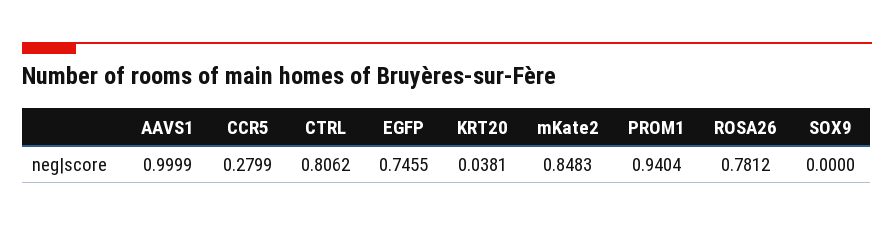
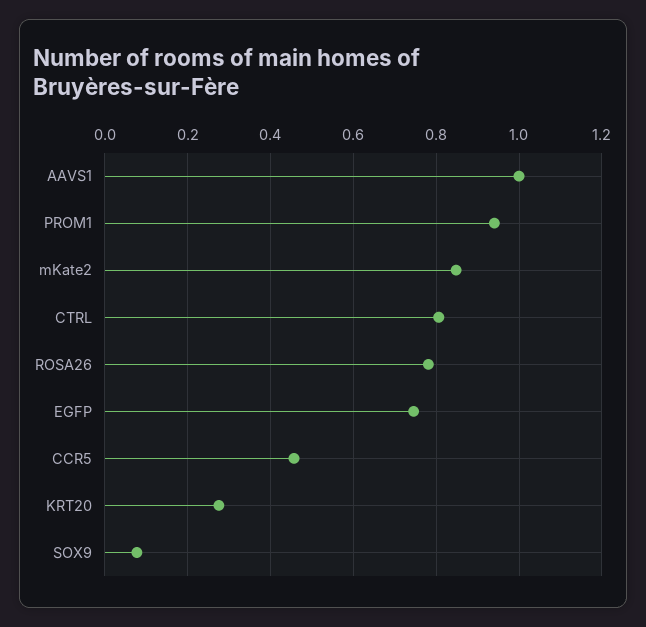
  {
    "AAVS1": 0.9999,
-   "CCR5": 0.2799,
+   "CCR5": 0.46,
    "CTRL": 0.8062,
    "EGFP": 0.7455,
-   "KRT20": 0.0381,
+   "KRT20": 0.28,
    "mKate2": 0.8483,
    "PROM1": 0.9404,
    "ROSA26": 0.7812,
-   "SOX9": 0
+   "SOX9": 0.08
  }

